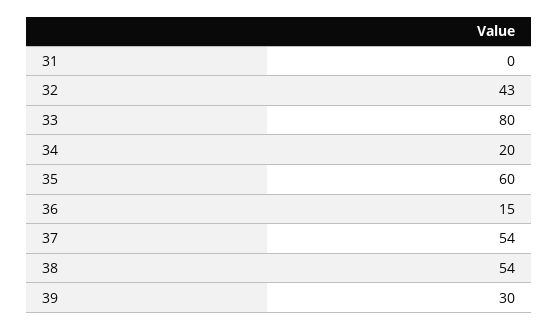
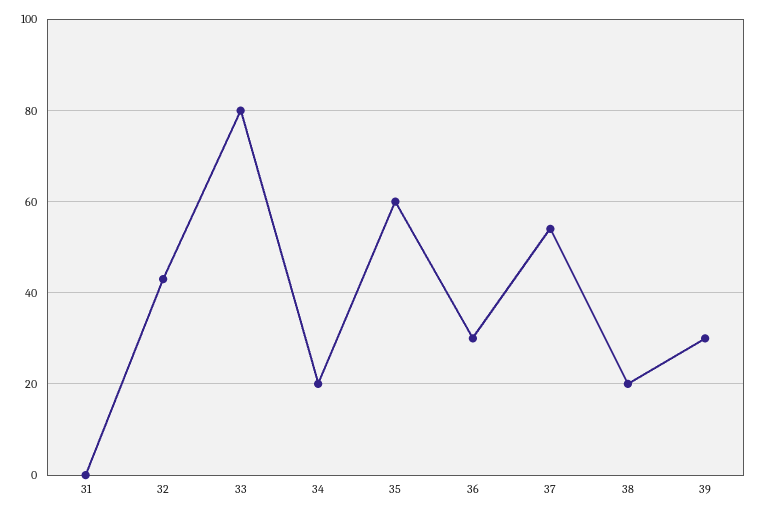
  {
    "31": 0,
    "32": 43,
    "33": 80,
    "34": 20,
    "35": 60,
-   "36": 15,
+   "36": 30,
    "37": 54,
-   "38": 54,
+   "38": 20,
    "39": 30
  }

